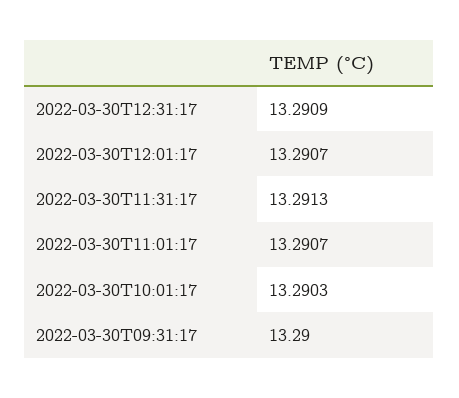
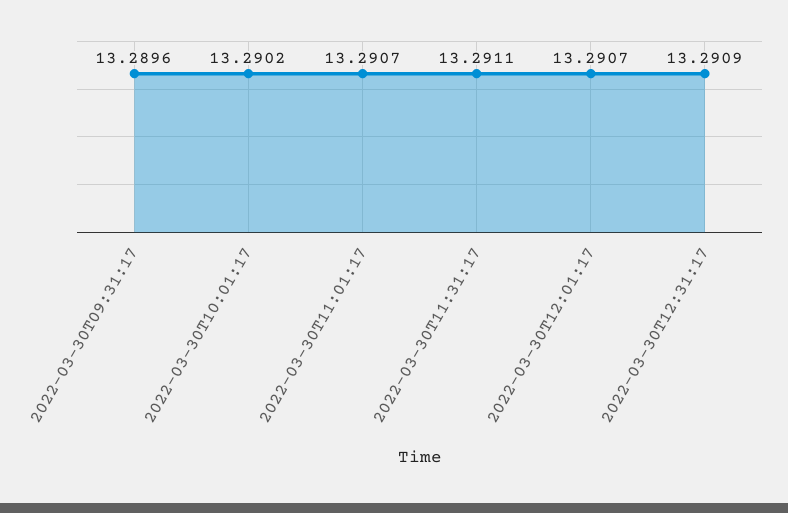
  {
    "2022-03-30T12:31:17": 13.2909,
    "2022-03-30T12:01:17": 13.2907,
-   "2022-03-30T11:31:17": 13.2913,
+   "2022-03-30T11:31:17": 13.2911,
    "2022-03-30T11:01:17": 13.2907,
-   "2022-03-30T10:01:17": 13.2903,
+   "2022-03-30T10:01:17": 13.2902,
-   "2022-03-30T09:31:17": 13.29
+   "2022-03-30T09:31:17": 13.2896
  }

